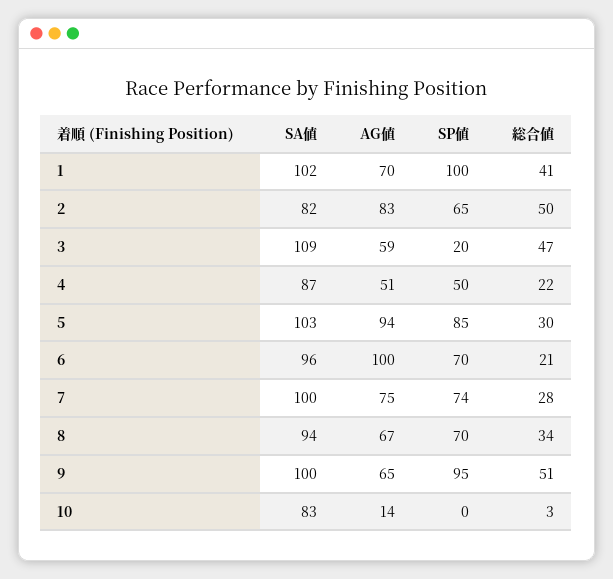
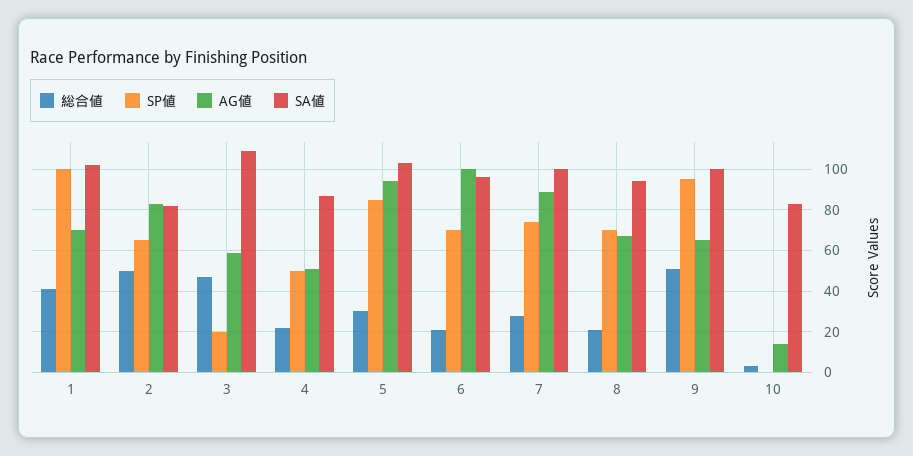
  {
    "SA値": {
      "1": 102,
      "2": 82,
      "3": 109,
      "4": 87,
      "5": 103,
      "6": 96,
      "7": 100,
      "8": 94,
      "9": 100,
      "10": 83
    },
    "AG値": {
      "1": 70,
      "2": 83,
      "3": 59,
      "4": 51,
      "5": 94,
      "6": 100,
-     "7": 75,
+     "7": 90,
      "8": 67,
      "9": 65,
      "10": 14
    },
    "SP値": {
      "1": 100,
      "2": 65,
      "3": 20,
      "4": 50,
      "5": 85,
      "6": 70,
      "7": 74,
      "8": 70,
      "9": 95,
      "10": 0
    },
    "総合値": {
      "1": 41,
      "2": 50,
      "3": 47,
      "4": 22,
      "5": 30,
      "6": 21,
      "7": 28,
-     "8": 34,
+     "8": 20,
      "9": 51,
      "10": 3
    }
  }

